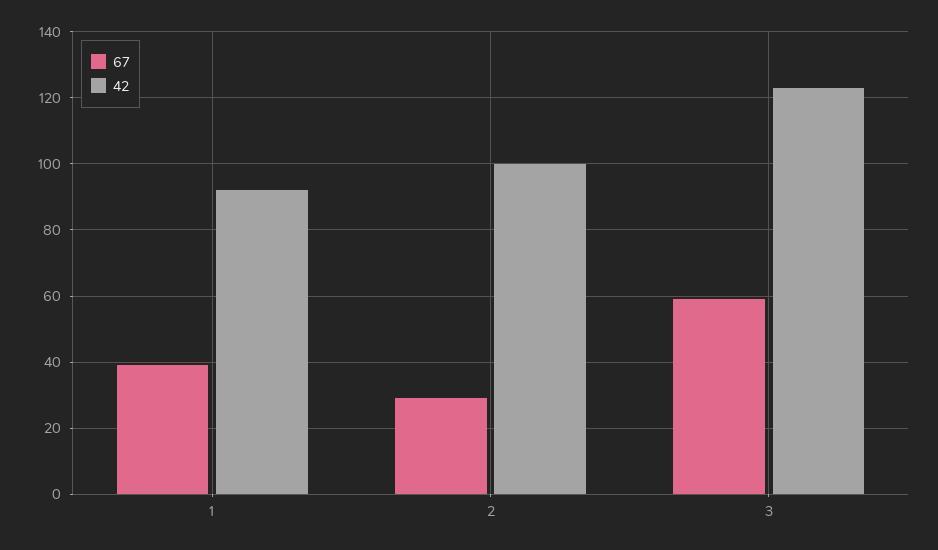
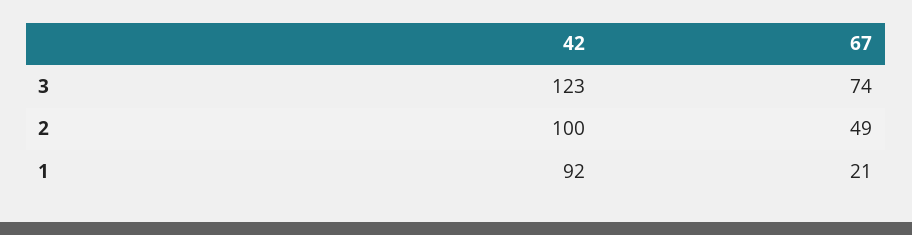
  {
    "67": {
-     "1": 40,
+     "1": 21,
-     "2": 30,
+     "2": 49,
-     "3": 60
+     "3": 74
    },
    "42": {
      "1": 92,
      "2": 100,
      "3": 123
    }
  }

